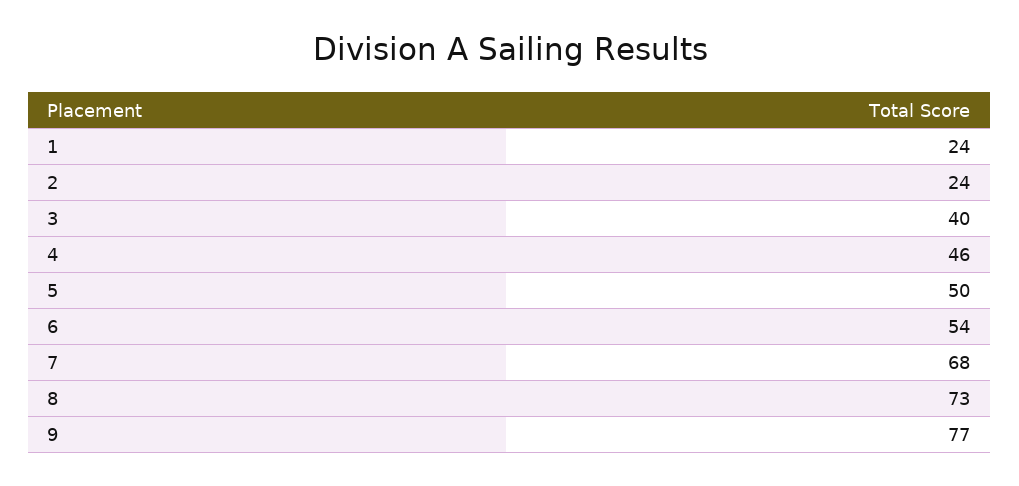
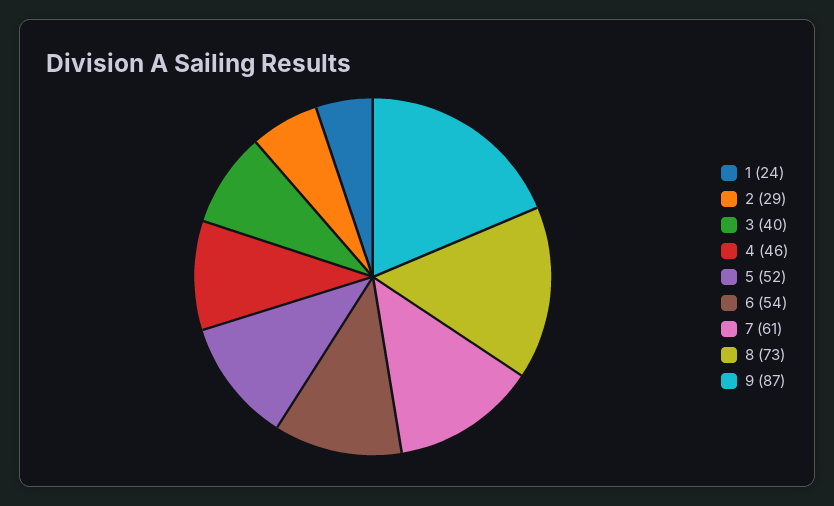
  {
    "1": 24,
-   "2": 24,
+   "2": 29,
    "3": 40,
    "4": 46,
-   "5": 50,
+   "5": 52,
    "6": 54,
-   "7": 68,
+   "7": 61,
    "8": 73,
-   "9": 77
+   "9": 87
  }

